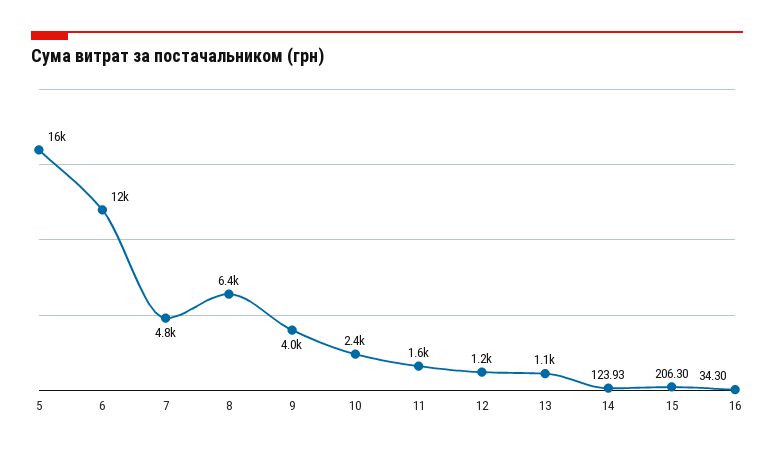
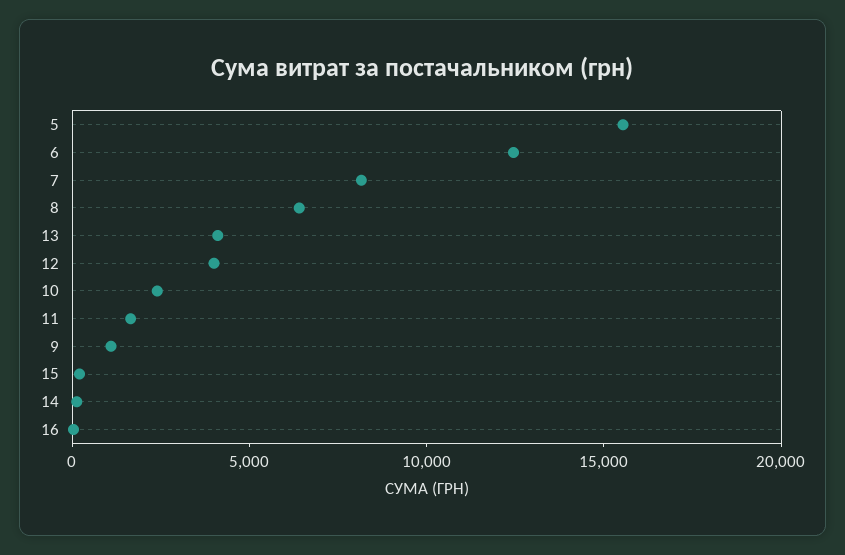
  {
    "5": 16000,
    "6": 12000,
-   "7": 4800,
+   "7": 8000,
    "8": 6400,
-   "9": 4000,
+   "9": 1000,
    "10": 2400,
    "11": 1600,
-   "12": 1200,
+   "12": 4000,
-   "13": 1100,
+   "13": 4000,
    "14": 123.93,
    "15": 206.3,
    "16": 34.3
  }

